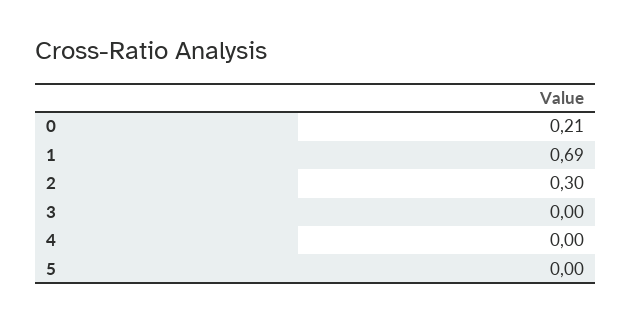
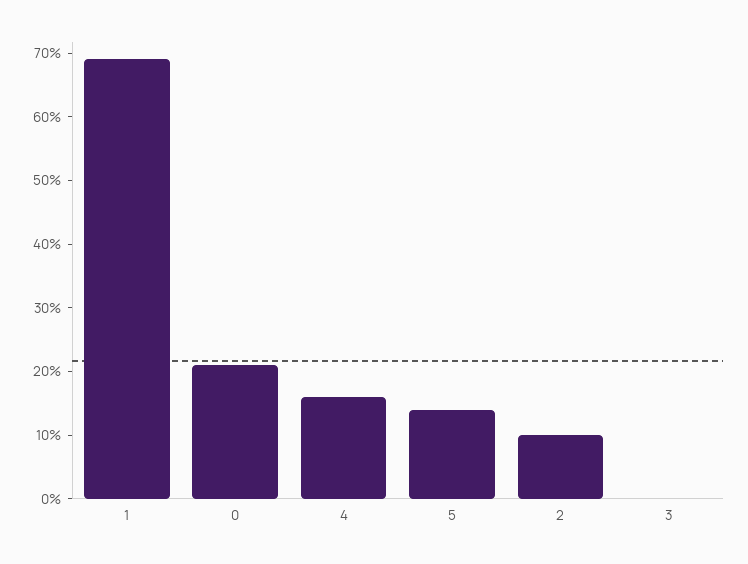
  {
    "0": 0.21,
    "1": 0.69,
-   "2": 0.3,
+   "2": 0.1,
    "3": 0,
-   "4": 0,
+   "4": 0.15,
-   "5": 0
+   "5": 0.15
  }

